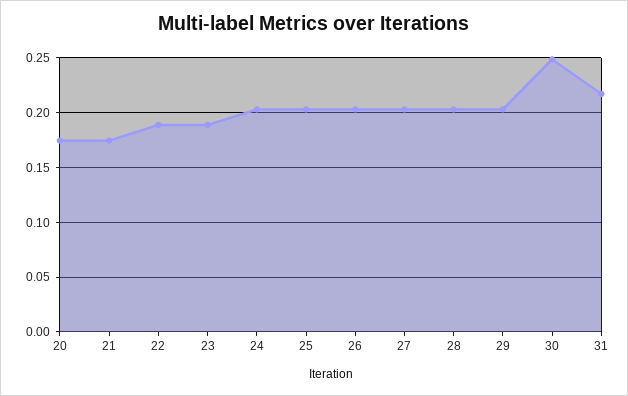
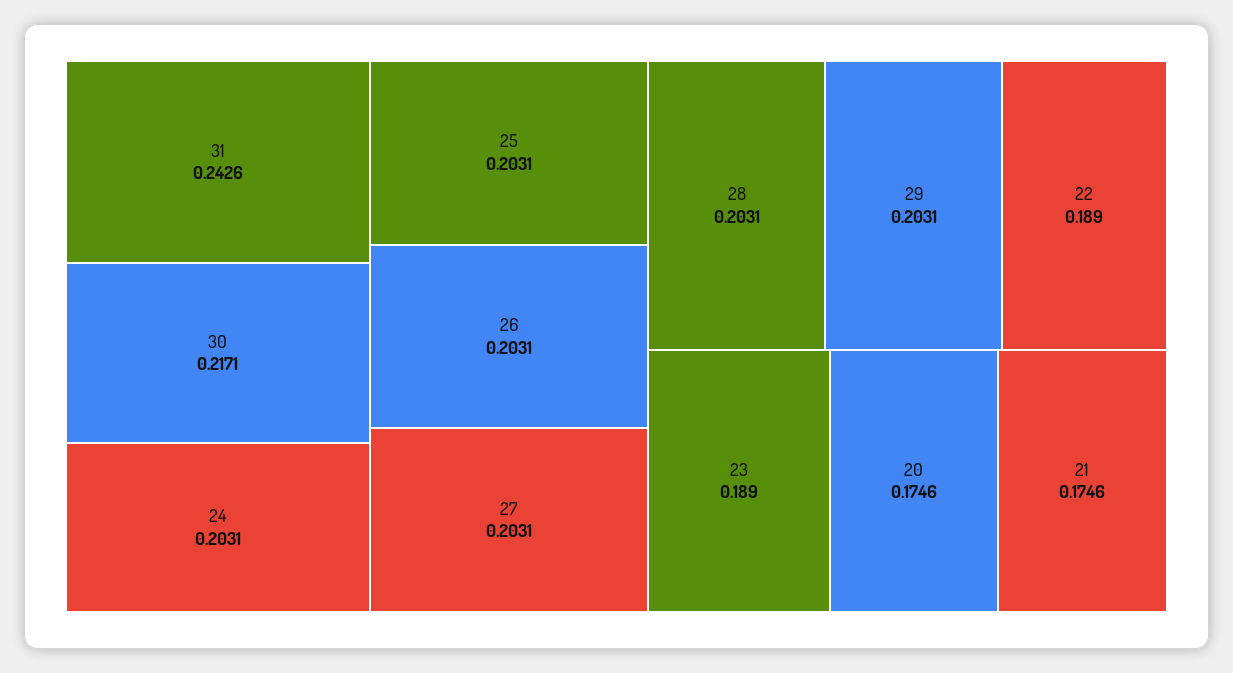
  {
    "20": 0.1746,
    "21": 0.1746,
    "22": 0.189,
    "23": 0.189,
    "24": 0.2031,
    "25": 0.2031,
    "26": 0.2031,
    "27": 0.2031,
    "28": 0.2031,
    "29": 0.2031,
-   "30": 0.25,
+   "30": 0.2171,
-   "31": 0.22
+   "31": 0.2426
  }

